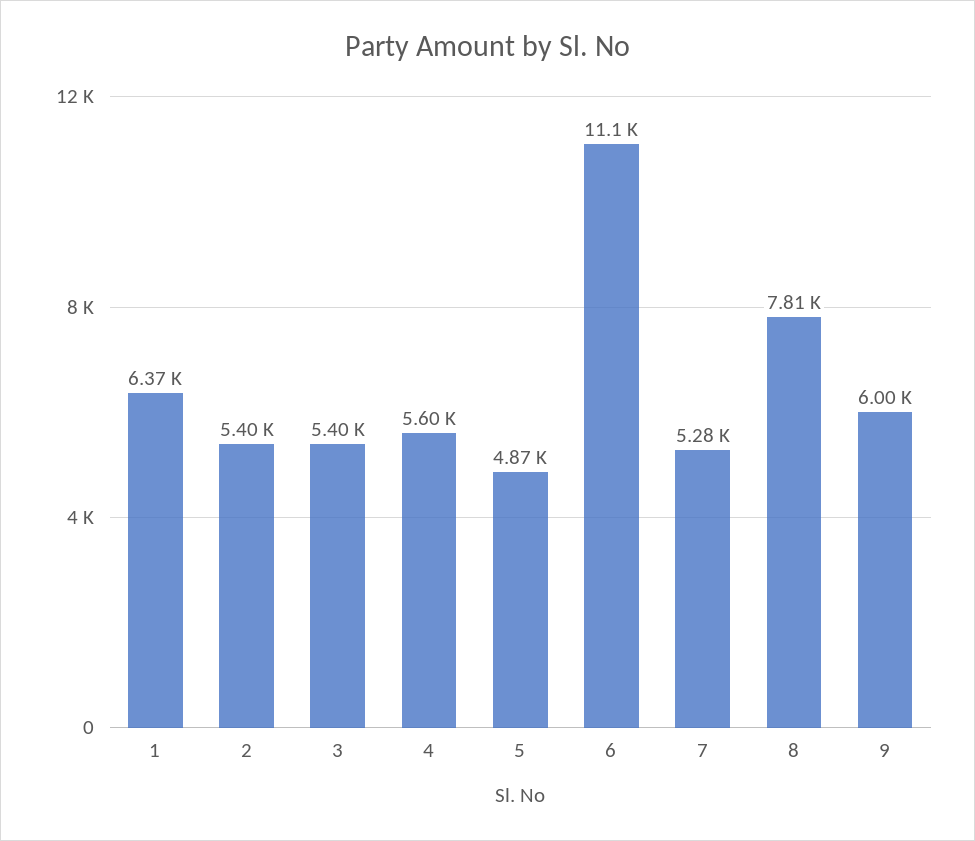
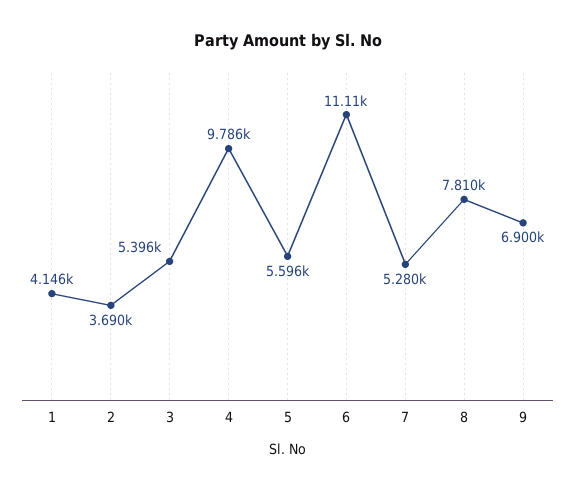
  {
-   "1": 6370,
+   "1": 4146,
-   "2": 5400,
+   "2": 3690,
    "3": 5396,
-   "4": 5600,
+   "4": 9786,
-   "5": 4870,
+   "5": 5596,
    "6": 11110,
    "7": 5280,
    "8": 7810,
-   "9": 6000
+   "9": 6900
  }

